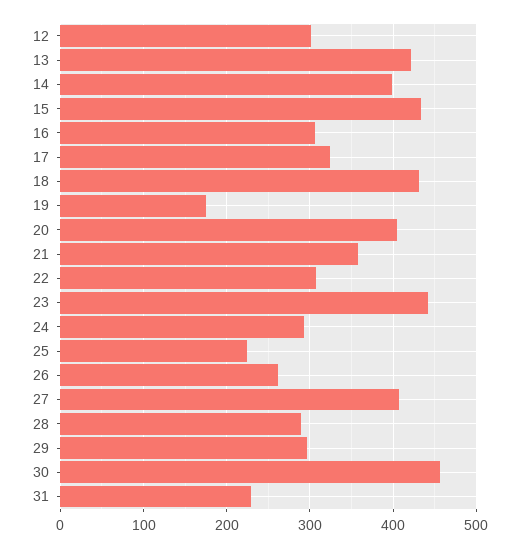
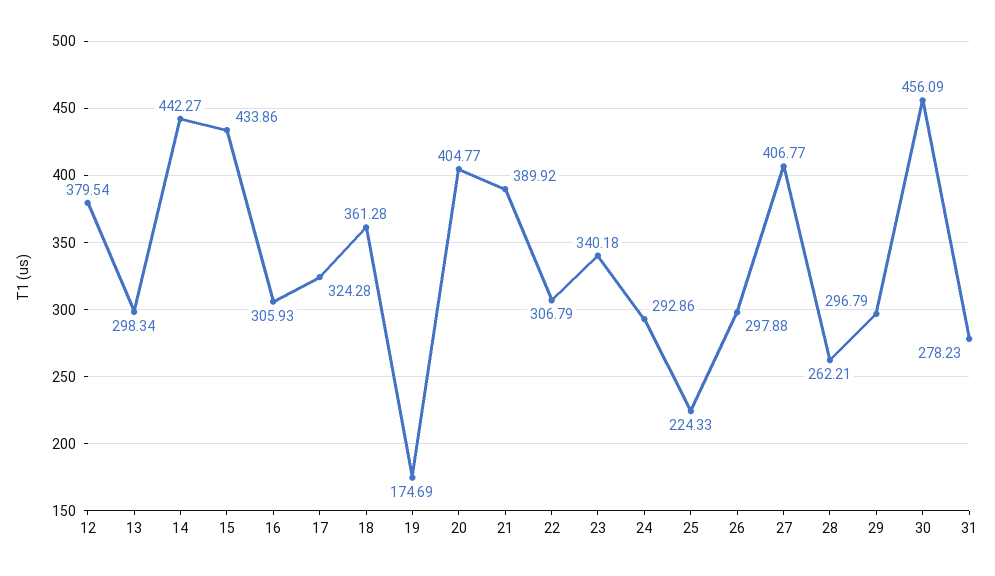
  {
-   "12": 300,
+   "12": 379.54,
-   "13": 420,
+   "13": 298.34,
-   "14": 400,
+   "14": 442.27,
    "15": 433.86,
    "16": 305.93,
    "17": 324.28,
-   "18": 430,
+   "18": 361.28,
    "19": 174.69,
    "20": 404.77,
-   "21": 360,
+   "21": 389.92,
    "22": 306.79,
-   "23": 440,
+   "23": 340.18,
    "24": 292.86,
    "25": 224.33,
-   "26": 260,
+   "26": 297.88,
    "27": 406.77,
-   "28": 290,
+   "28": 262.21,
    "29": 296.79,
    "30": 456.09,
-   "31": 230
+   "31": 278.23
  }

